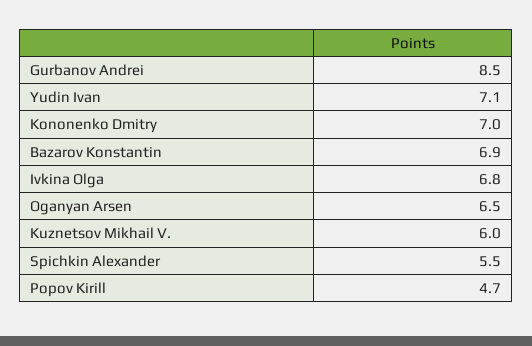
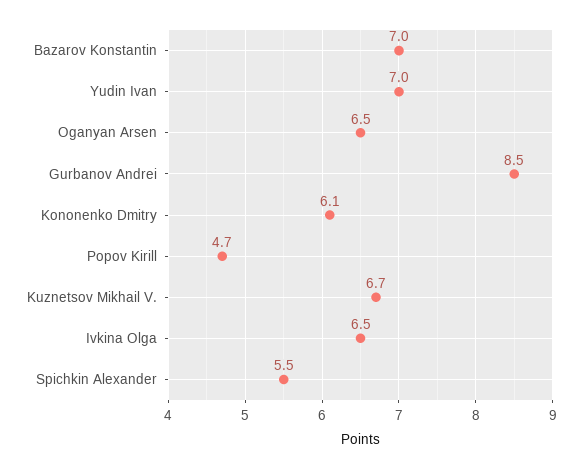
  {
    "Gurbanov Andrei": 8.5,
-   "Yudin Ivan": 7.1,
+   "Yudin Ivan": 7,
-   "Kononenko Dmitry": 7,
+   "Kononenko Dmitry": 6.1,
-   "Bazarov Konstantin": 6.9,
+   "Bazarov Konstantin": 7,
-   "Ivkina Olga": 6.8,
+   "Ivkina Olga": 6.5,
    "Oganyan Arsen": 6.5,
-   "Kuznetsov Mikhail V.": 6,
+   "Kuznetsov Mikhail V.": 6.7,
    "Spichkin Alexander": 5.5,
    "Popov Kirill": 4.7
  }

